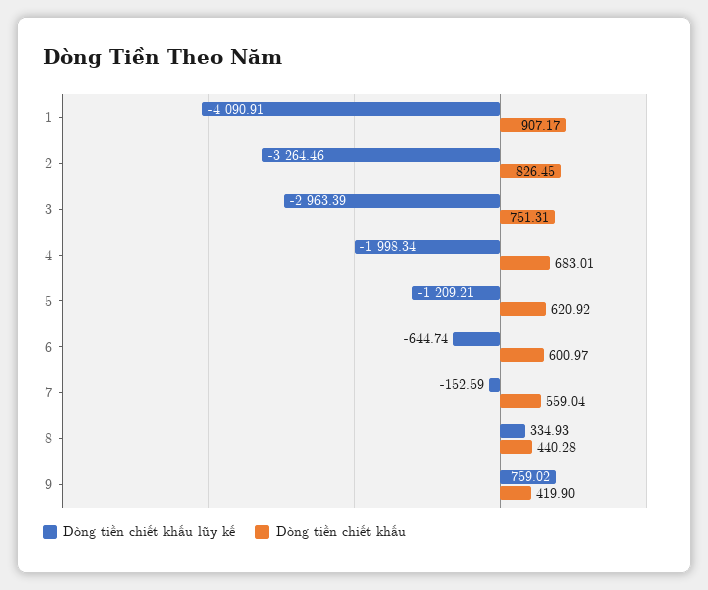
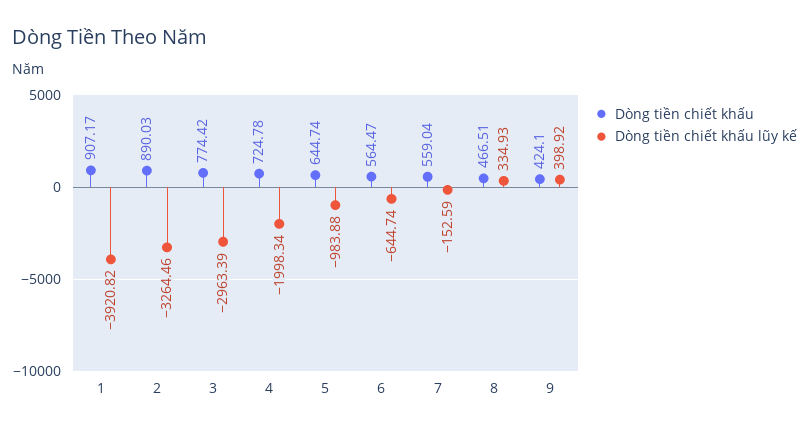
  {
    "Dòng tiền chiết khấu lũy kế": {
-     "1": -4090.91,
+     "1": -3920.82,
      "2": -3264.46,
      "3": -2963.39,
      "4": -1998.34,
-     "5": -1209.21,
+     "5": -983.88,
      "6": -644.74,
      "7": -152.59,
      "8": 334.93,
-     "9": 759.02
+     "9": 398.92
    },
    "Dòng tiền chiết khấu": {
      "1": 907.17,
-     "2": 826.45,
+     "2": 890.03,
-     "3": 751.31,
+     "3": 774.42,
-     "4": 683.01,
+     "4": 724.78,
-     "5": 620.92,
+     "5": 644.74,
-     "6": 600.97,
+     "6": 564.47,
      "7": 559.04,
-     "8": 440.28,
+     "8": 466.51,
-     "9": 419.9
+     "9": 424.1
    }
  }

